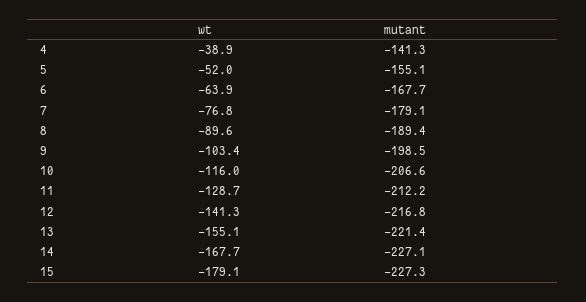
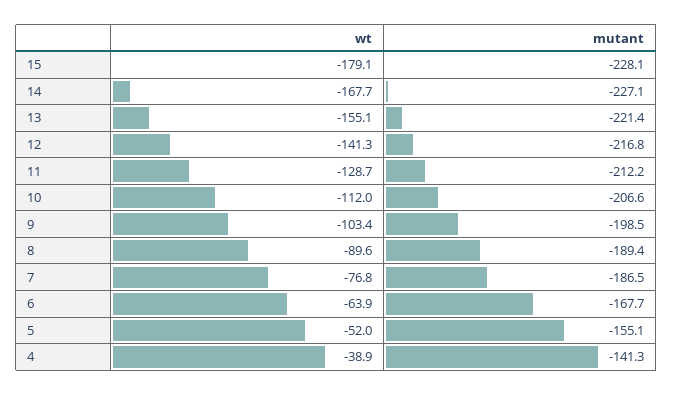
  {
    "wt": {
      "4": -38.9,
      "5": -52,
      "6": -63.9,
      "7": -76.8,
      "8": -89.6,
      "9": -103.4,
-     "10": -116,
+     "10": -112,
      "11": -128.7,
      "12": -141.3,
      "13": -155.1,
      "14": -167.7,
      "15": -179.1
    },
    "mutant": {
      "4": -141.3,
      "5": -155.1,
      "6": -167.7,
-     "7": -179.1,
+     "7": -186.5,
      "8": -189.4,
      "9": -198.5,
      "10": -206.6,
      "11": -212.2,
      "12": -216.8,
      "13": -221.4,
      "14": -227.1,
-     "15": -227.3
+     "15": -228.1
    }
  }

